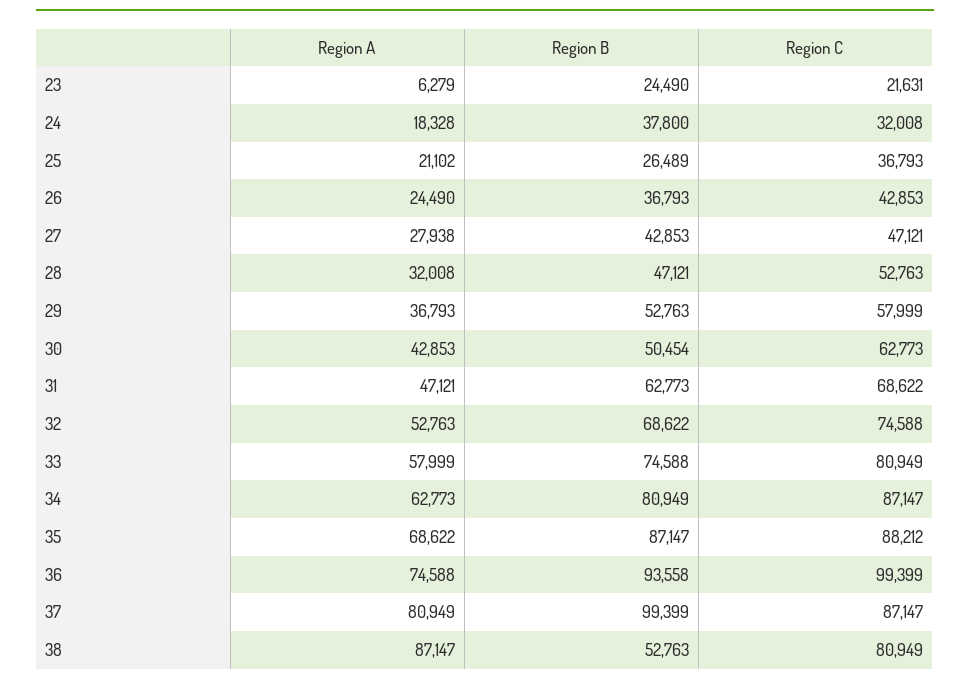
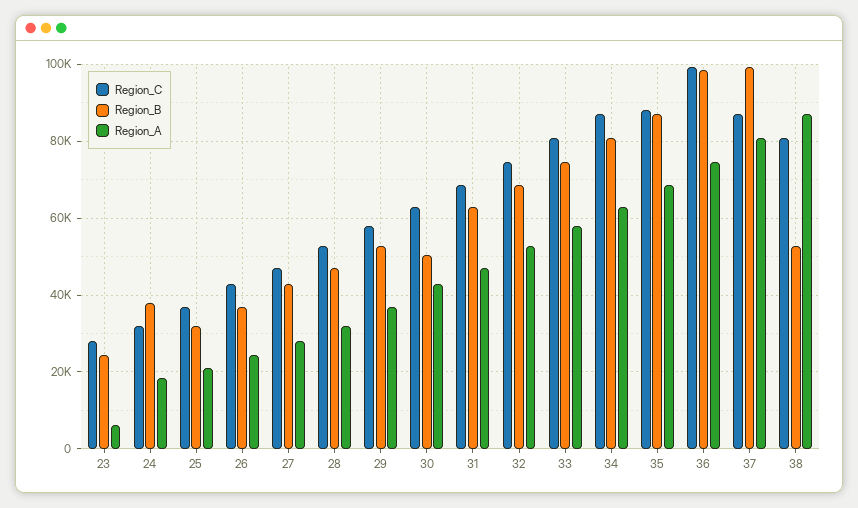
  {
    "Region A": {
      "23": 6279,
      "24": 18328,
      "25": 21102,
      "26": 24490,
      "27": 27938,
      "28": 32008,
      "29": 36793,
      "30": 42853,
      "31": 47121,
      "32": 52763,
      "33": 57999,
      "34": 62773,
      "35": 68622,
      "36": 74588,
      "37": 80949,
      "38": 87147
    },
    "Region B": {
      "23": 24490,
      "24": 37800,
-     "25": 26489,
+     "25": 32000,
      "26": 36793,
      "27": 42853,
      "28": 47121,
      "29": 52763,
      "30": 50454,
      "31": 62773,
      "32": 68622,
      "33": 74588,
      "34": 80949,
      "35": 87147,
-     "36": 93558,
+     "36": 98000,
      "37": 99399,
      "38": 52763
    },
    "Region C": {
-     "23": 21631,
+     "23": 28000,
      "24": 32008,
      "25": 36793,
      "26": 42853,
      "27": 47121,
      "28": 52763,
      "29": 57999,
      "30": 62773,
      "31": 68622,
      "32": 74588,
      "33": 80949,
      "34": 87147,
      "35": 88212,
      "36": 99399,
      "37": 87147,
      "38": 80949
    }
  }

